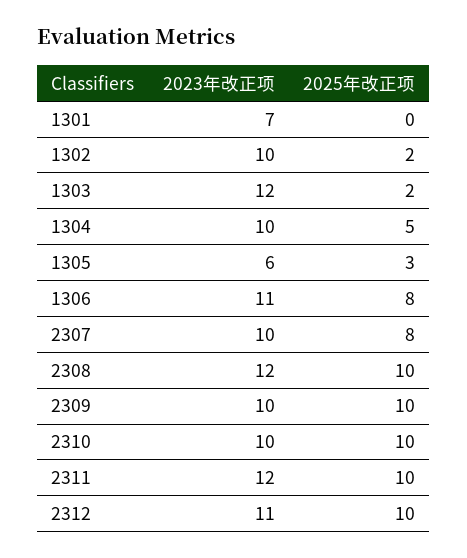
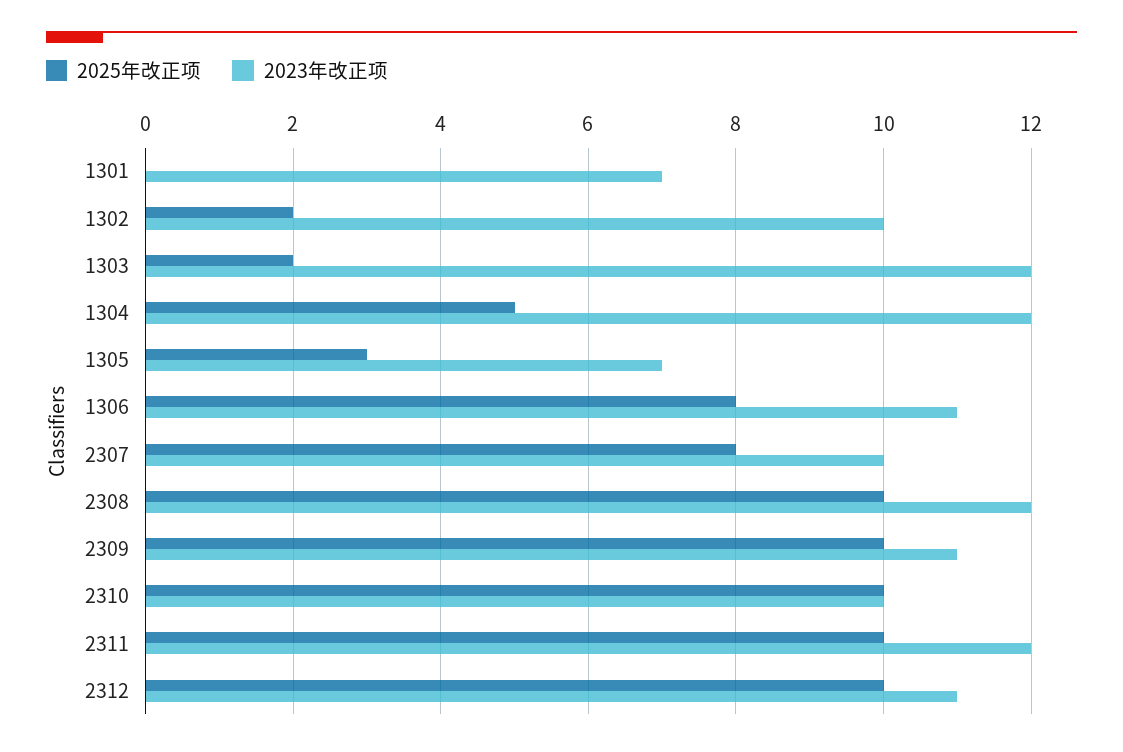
  {
    "2023年改正项": {
      "1301": 7,
      "1302": 10,
      "1303": 12,
-     "1304": 10,
+     "1304": 12,
-     "1305": 6,
+     "1305": 7,
      "1306": 11,
      "2307": 10,
      "2308": 12,
-     "2309": 10,
+     "2309": 11,
      "2310": 10,
      "2311": 12,
      "2312": 11
    },
    "2025年改正项": {
      "1301": 0,
      "1302": 2,
      "1303": 2,
      "1304": 5,
      "1305": 3,
      "1306": 8,
      "2307": 8,
      "2308": 10,
      "2309": 10,
      "2310": 10,
      "2311": 10,
      "2312": 10
    }
  }

